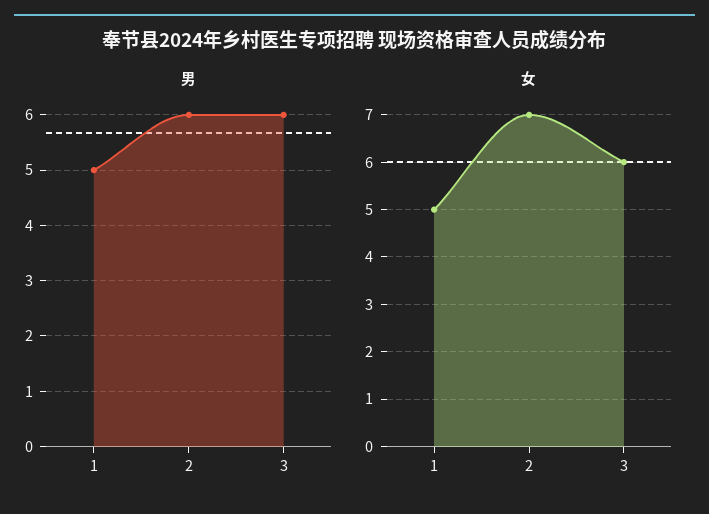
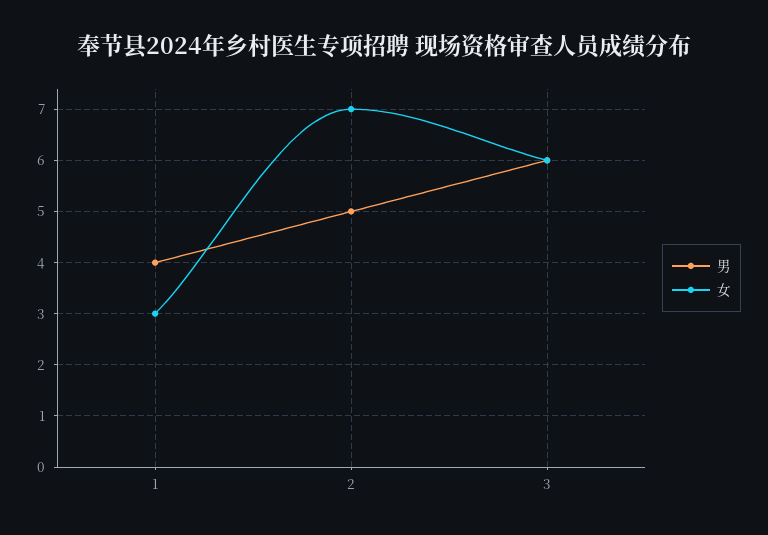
  {
    "男": {
-     "1": 5,
+     "1": 4,
-     "2": 6,
+     "2": 5,
      "3": 6
    },
    "女": {
-     "1": 5,
+     "1": 3,
      "2": 7,
      "3": 6
    }
  }

